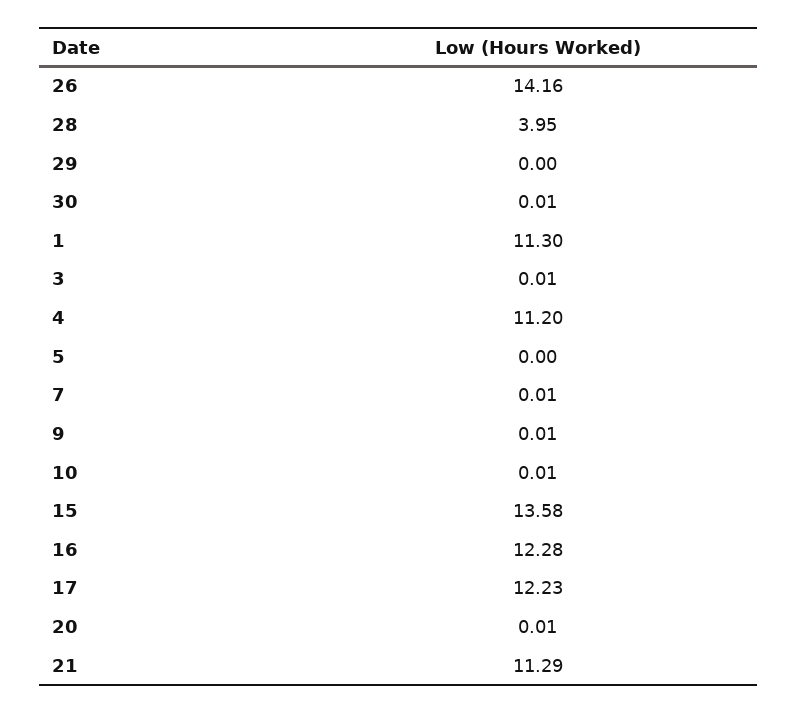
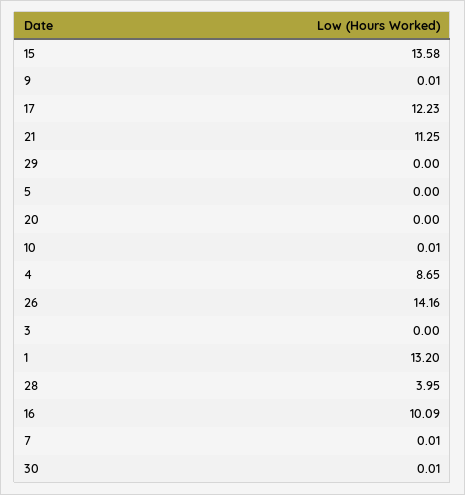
  {
    "26": 14.16,
    "28": 3.95,
    "29": 0,
    "30": 0.01,
-   "1": 11.3,
+   "1": 13.2,
-   "3": 0.01,
+   "3": 0,
-   "4": 11.2,
+   "4": 8.65,
    "5": 0,
    "7": 0.01,
    "9": 0.01,
    "10": 0.01,
    "15": 13.58,
-   "16": 12.28,
+   "16": 10.09,
    "17": 12.23,
-   "20": 0.01,
+   "20": 0,
-   "21": 11.29
+   "21": 11.25
  }

